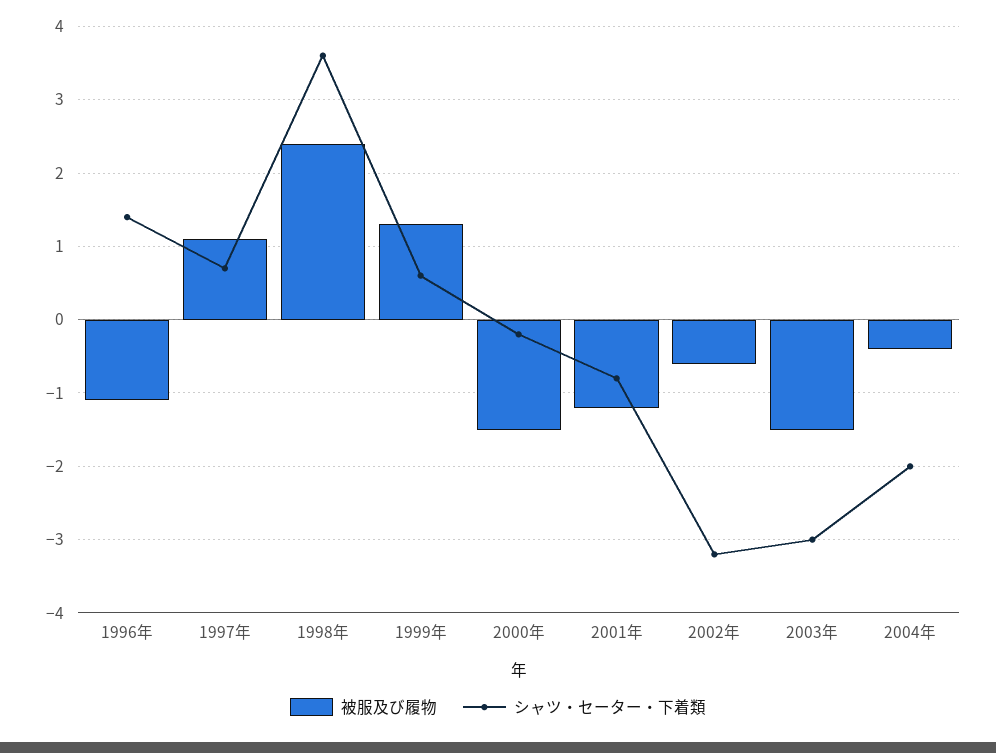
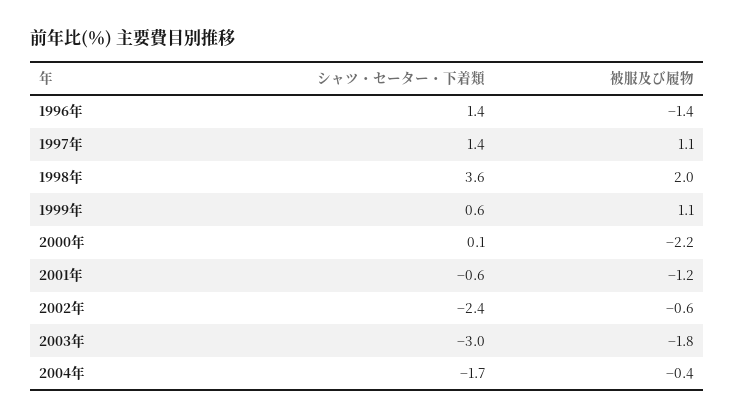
  {
    "被服及び履物": {
-     "1996年": -1.1,
+     "1996年": -1.4,
      "1997年": 1.1,
-     "1998年": 2.4,
+     "1998年": 2,
-     "1999年": 1.3,
+     "1999年": 1.1,
-     "2000年": -1.5,
+     "2000年": -2.2,
      "2001年": -1.2,
      "2002年": -0.6,
-     "2003年": -1.5,
+     "2003年": -1.8,
      "2004年": -0.4
    },
    "シャツ・セーター・下着類": {
      "1996年": 1.4,
-     "1997年": 0.7,
+     "1997年": 1.4,
      "1998年": 3.6,
      "1999年": 0.6,
-     "2000年": -0.2,
+     "2000年": 0.1,
-     "2001年": -0.8,
+     "2001年": -0.6,
-     "2002年": -3.2,
+     "2002年": -2.4,
      "2003年": -3,
-     "2004年": -2
+     "2004年": -1.7
    }
  }

